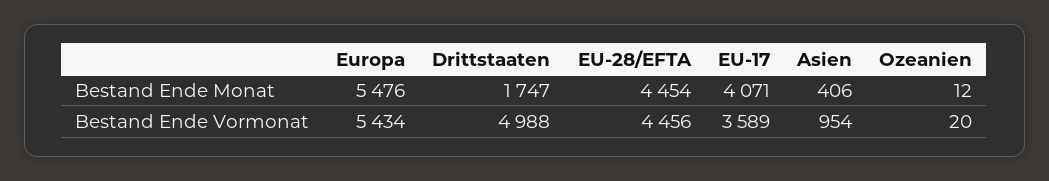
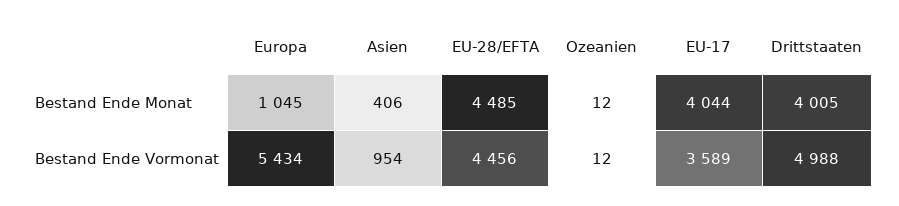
  {
    "Europa": {
-     "Bestand Ende Monat": 5476,
+     "Bestand Ende Monat": 1045,
      "Bestand Ende Vormonat": 5434
    },
    "Drittstaaten": {
-     "Bestand Ende Monat": 1747,
+     "Bestand Ende Monat": 4005,
      "Bestand Ende Vormonat": 4988
    },
    "EU-28/EFTA": {
-     "Bestand Ende Monat": 4454,
+     "Bestand Ende Monat": 4485,
      "Bestand Ende Vormonat": 4456
    },
    "EU-17": {
-     "Bestand Ende Monat": 4071,
+     "Bestand Ende Monat": 4044,
      "Bestand Ende Vormonat": 3589
    },
    "Asien": {
      "Bestand Ende Monat": 406,
      "Bestand Ende Vormonat": 954
    },
    "Ozeanien": {
      "Bestand Ende Monat": 12,
-     "Bestand Ende Vormonat": 20
+     "Bestand Ende Vormonat": 12
    }
  }

